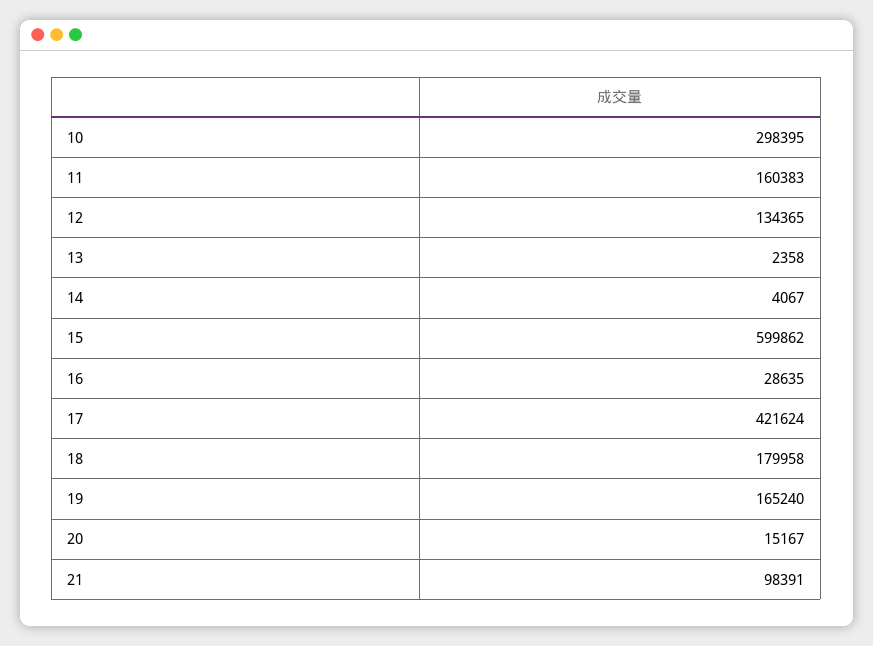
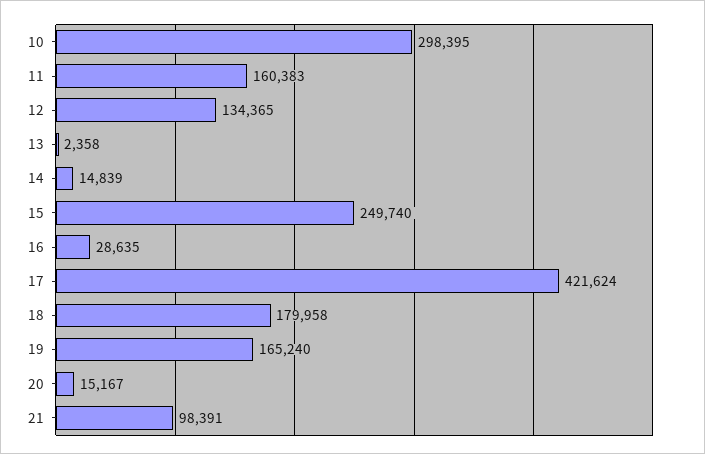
  {
    "10": 298395,
    "11": 160383,
    "12": 134365,
    "13": 2358,
-   "14": 4067,
+   "14": 14839,
-   "15": 599862,
+   "15": 249740,
    "16": 28635,
    "17": 421624,
    "18": 179958,
    "19": 165240,
    "20": 15167,
    "21": 98391
  }

